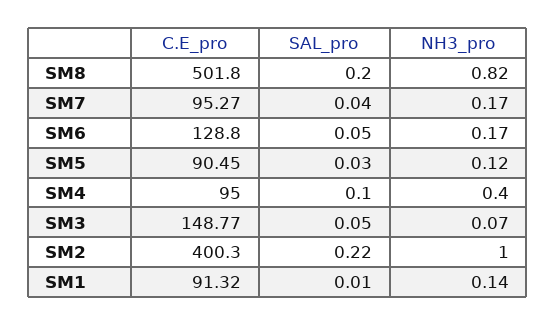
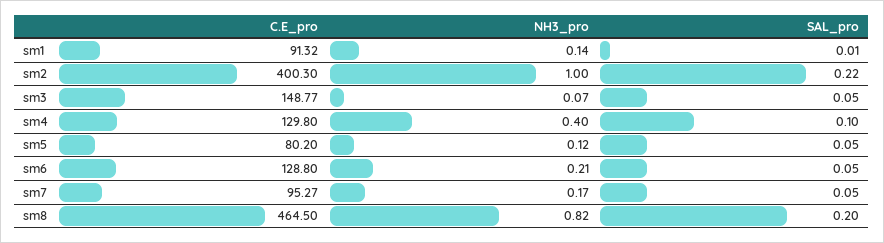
  {
    "C.E_pro": {
-     "SM8": 501.8,
+     "SM8": 464.5,
      "SM7": 95.27,
      "SM6": 128.8,
-     "SM5": 90.45,
+     "SM5": 80.2,
-     "SM4": 95,
+     "SM4": 129.8,
      "SM3": 148.77,
      "SM2": 400.3,
      "SM1": 91.32
    },
    "SAL_pro": {
      "SM8": 0.2,
-     "SM7": 0.04,
+     "SM7": 0.05,
      "SM6": 0.05,
-     "SM5": 0.03,
+     "SM5": 0.05,
      "SM4": 0.1,
      "SM3": 0.05,
      "SM2": 0.22,
      "SM1": 0.01
    },
    "NH3_pro": {
      "SM8": 0.82,
      "SM7": 0.17,
-     "SM6": 0.17,
+     "SM6": 0.21,
      "SM5": 0.12,
      "SM4": 0.4,
      "SM3": 0.07,
      "SM2": 1,
      "SM1": 0.14
    }
  }

